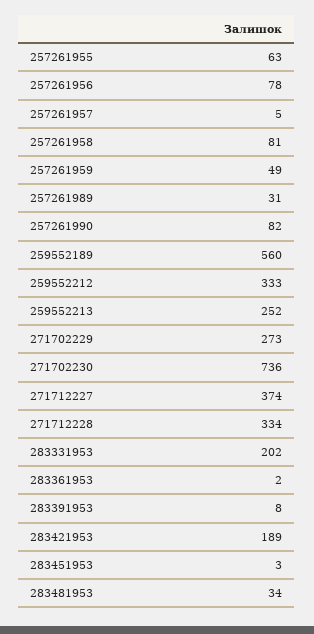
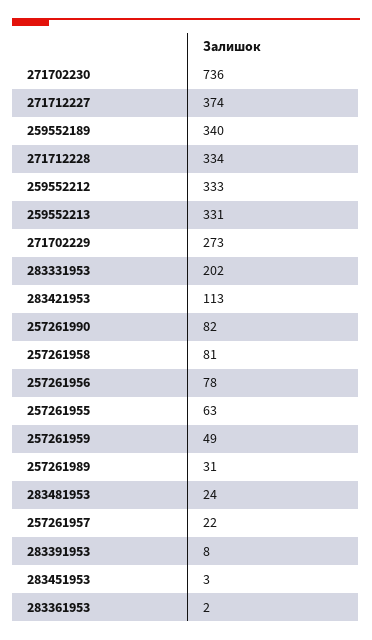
  {
    "257261955": 63,
    "257261956": 78,
-   "257261957": 5,
+   "257261957": 22,
    "257261958": 81,
    "257261959": 49,
    "257261989": 31,
    "257261990": 82,
-   "259552189": 560,
+   "259552189": 340,
    "259552212": 333,
-   "259552213": 252,
+   "259552213": 331,
    "271702229": 273,
    "271702230": 736,
    "271712227": 374,
    "271712228": 334,
    "283331953": 202,
    "283361953": 2,
    "283391953": 8,
-   "283421953": 189,
+   "283421953": 113,
    "283451953": 3,
-   "283481953": 34
+   "283481953": 24
  }

